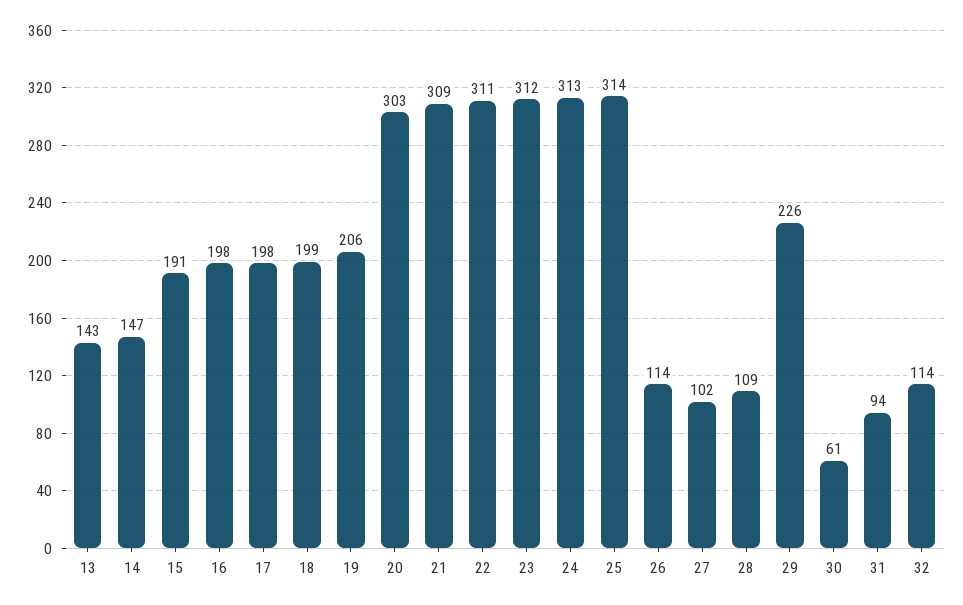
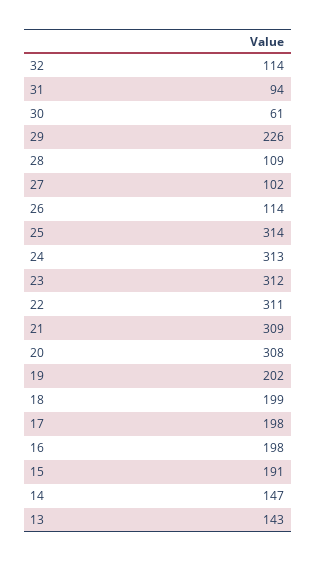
  {
    "13": 143,
    "14": 147,
    "15": 191,
    "16": 198,
    "17": 198,
    "18": 199,
-   "19": 206,
+   "19": 202,
-   "20": 303,
+   "20": 308,
    "21": 309,
    "22": 311,
    "23": 312,
    "24": 313,
    "25": 314,
    "26": 114,
    "27": 102,
    "28": 109,
    "29": 226,
    "30": 61,
    "31": 94,
    "32": 114
  }

